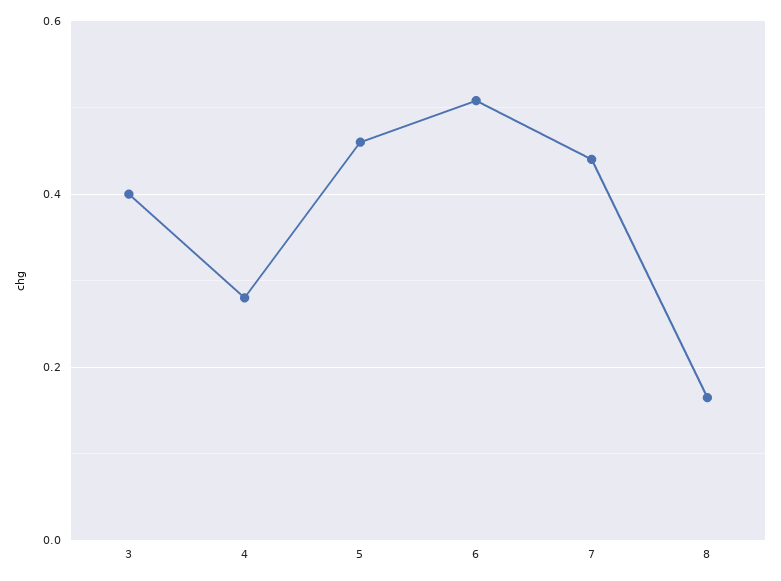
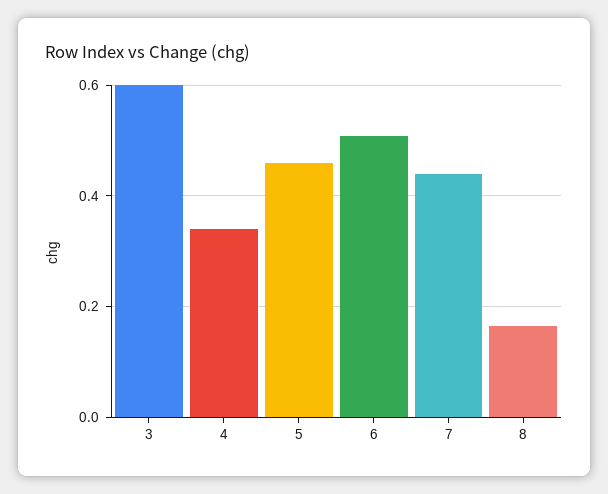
  {
-   "3": 0.4,
+   "3": 0.6,
-   "4": 0.28,
+   "4": 0.34,
    "5": 0.46,
    "6": 0.5,
    "7": 0.44,
    "8": 0.16
  }

